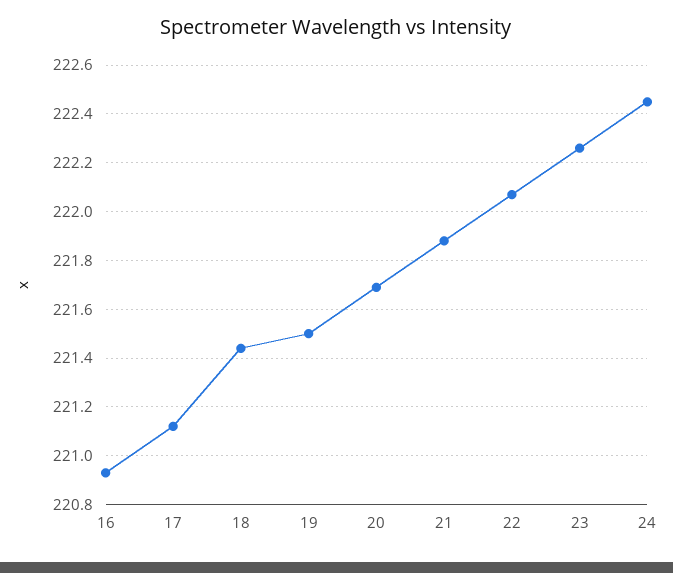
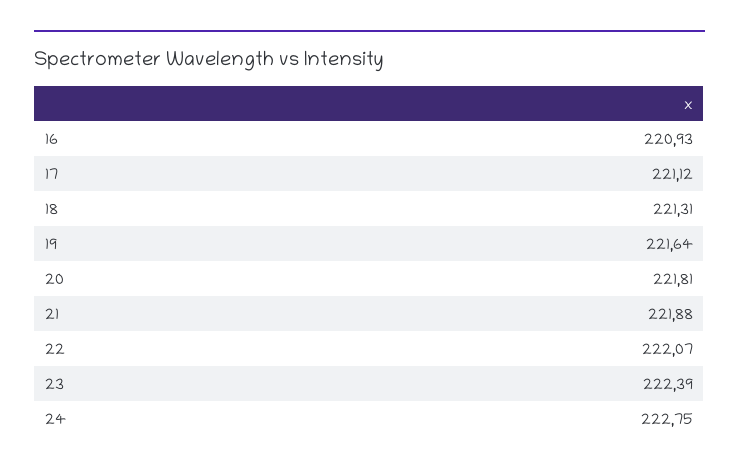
  {
    "16": 220.93,
    "17": 221.12,
-   "18": 221.45,
+   "18": 221.31,
-   "19": 221.5,
+   "19": 221.64,
-   "20": 221.7,
+   "20": 221.81,
    "21": 221.88,
    "22": 222.07,
-   "23": 222.25,
+   "23": 222.39,
-   "24": 222.45
+   "24": 222.75
  }

